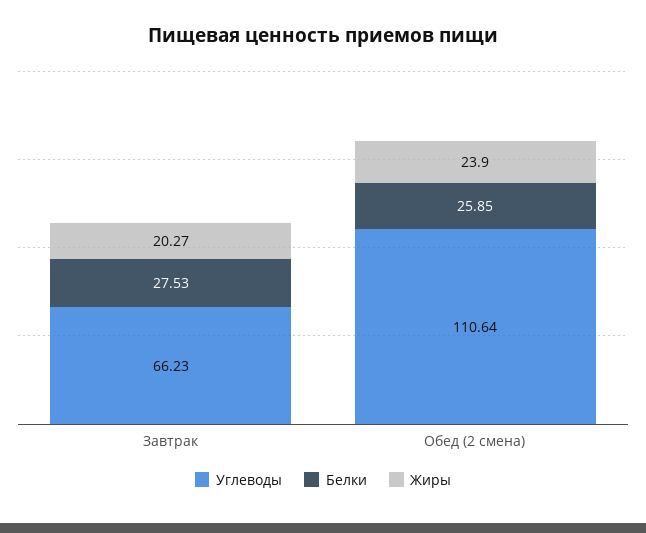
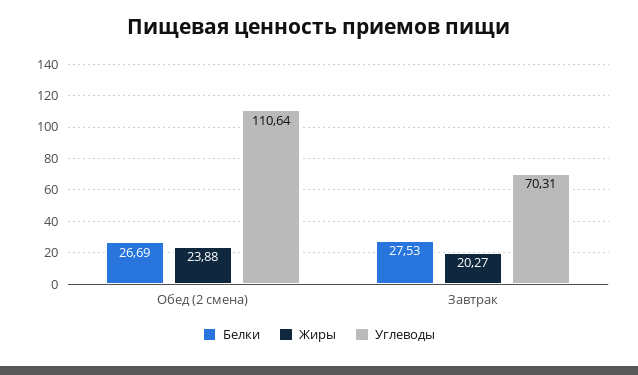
  {
    "Углеводы": {
-     "Завтрак": 66.23,
+     "Завтрак": 70.31,
      "Обед (2 смена)": 110.64
    },
    "Белки": {
      "Завтрак": 27.53,
-     "Обед (2 смена)": 25.85
+     "Обед (2 смена)": 26.69
    },
    "Жиры": {
      "Завтрак": 20.27,
-     "Обед (2 смена)": 23.9
+     "Обед (2 смена)": 23.88
    }
  }

